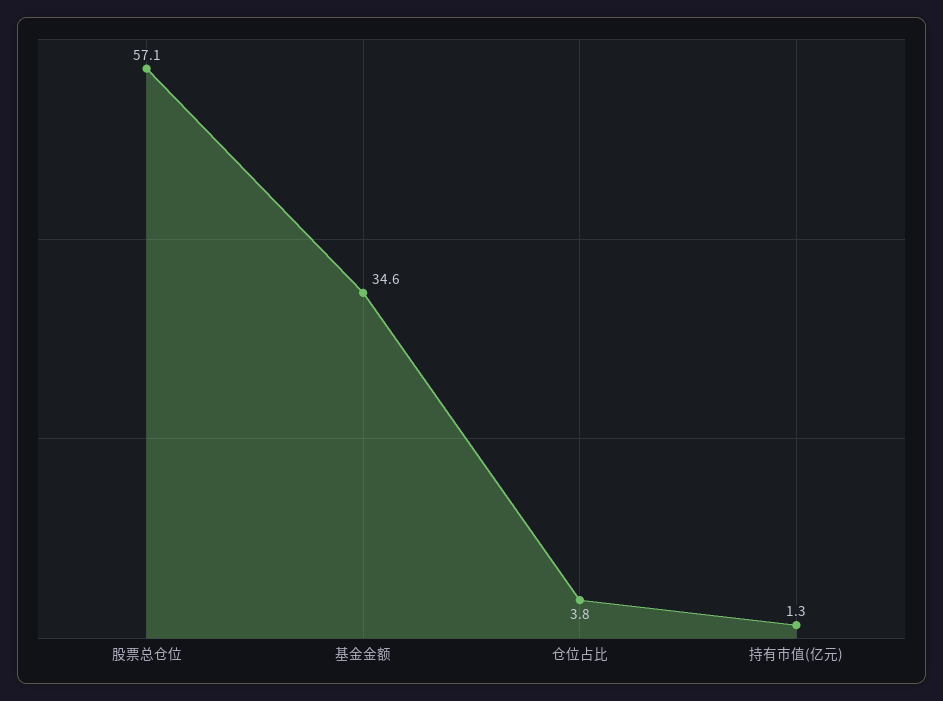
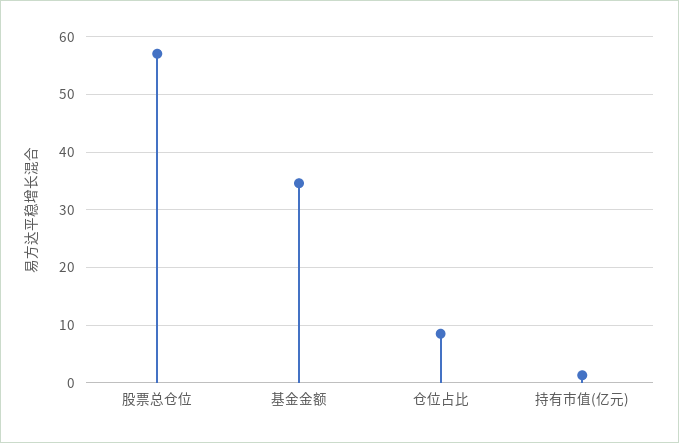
  {
    "股票总仓位": 57.1,
    "基金金额": 34.6,
-   "仓位占比": 3.8,
+   "仓位占比": 8,
    "持有市值(亿元)": 1.3
  }

